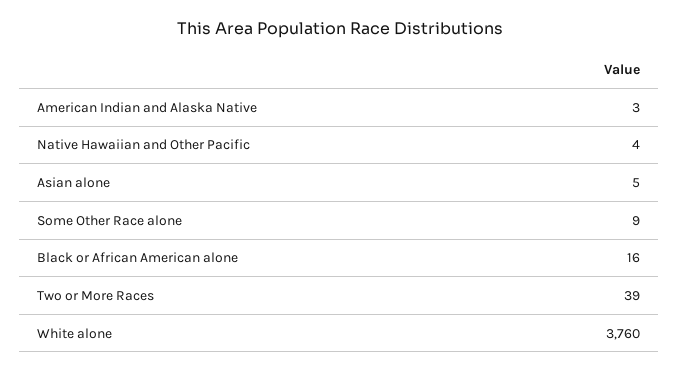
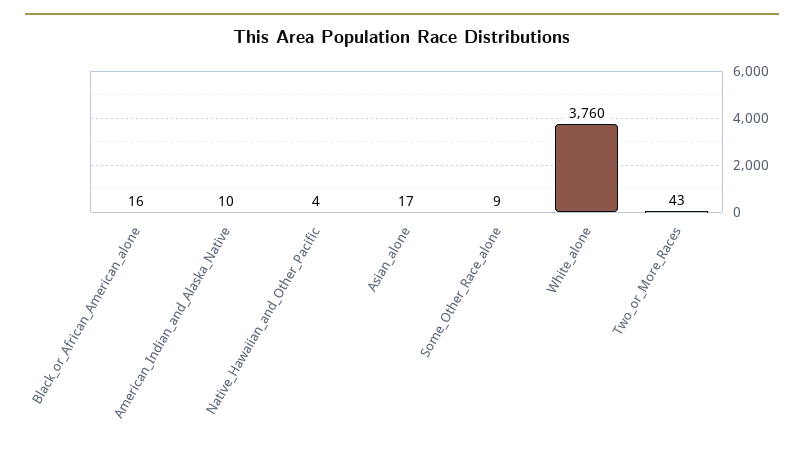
  {
-   "American Indian and Alaska Native": 3,
+   "American Indian and Alaska Native": 10,
    "Native Hawaiian and Other Pacific": 4,
-   "Asian alone": 5,
+   "Asian alone": 17,
    "Some Other Race alone": 9,
    "Black or African American alone": 16,
-   "Two or More Races": 39,
+   "Two or More Races": 43,
    "White alone": 3760
  }

